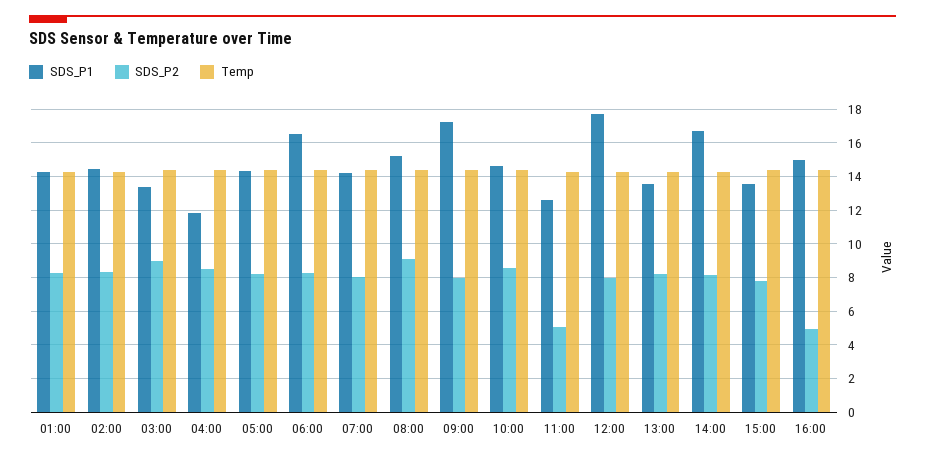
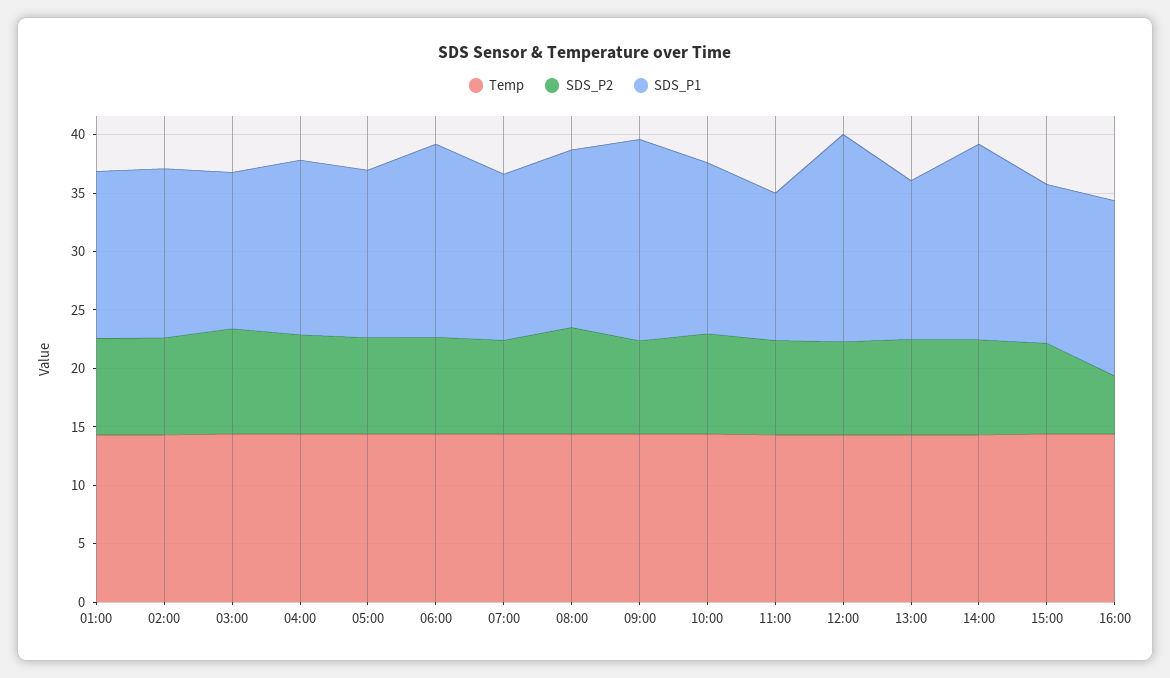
  {
    "SDS_P1": {
      "01:00": 14.5,
      "02:00": 14.5,
      "03:00": 13.5,
-     "04:00": 12,
+     "04:00": 15,
      "05:00": 14.5,
      "06:00": 16.5,
      "07:00": 14,
      "08:00": 15,
      "09:00": 17,
      "10:00": 14.5,
      "11:00": 12.5,
      "12:00": 17.5,
      "13:00": 13.5,
      "14:00": 16.5,
      "15:00": 13.5,
      "16:00": 15
    },
    "SDS_P2": {
      "01:00": 8.5,
      "02:00": 8.5,
      "03:00": 9,
      "04:00": 8.5,
      "05:00": 8,
      "06:00": 8.5,
      "07:00": 8,
      "08:00": 9,
      "09:00": 8,
      "10:00": 8.5,
-     "11:00": 5,
+     "11:00": 8,
      "12:00": 8,
      "13:00": 8,
      "14:00": 8,
      "15:00": 8,
      "16:00": 5
    },
    "Temp": {
      "01:00": 14.5,
      "02:00": 14.5,
      "03:00": 14.5,
      "04:00": 14.5,
      "05:00": 14.5,
      "06:00": 14.5,
      "07:00": 14.5,
      "08:00": 14.5,
      "09:00": 14.5,
      "10:00": 14.5,
      "11:00": 14.5,
      "12:00": 14.5,
      "13:00": 14.5,
      "14:00": 14.5,
      "15:00": 14.5,
      "16:00": 14.5
    }
  }

